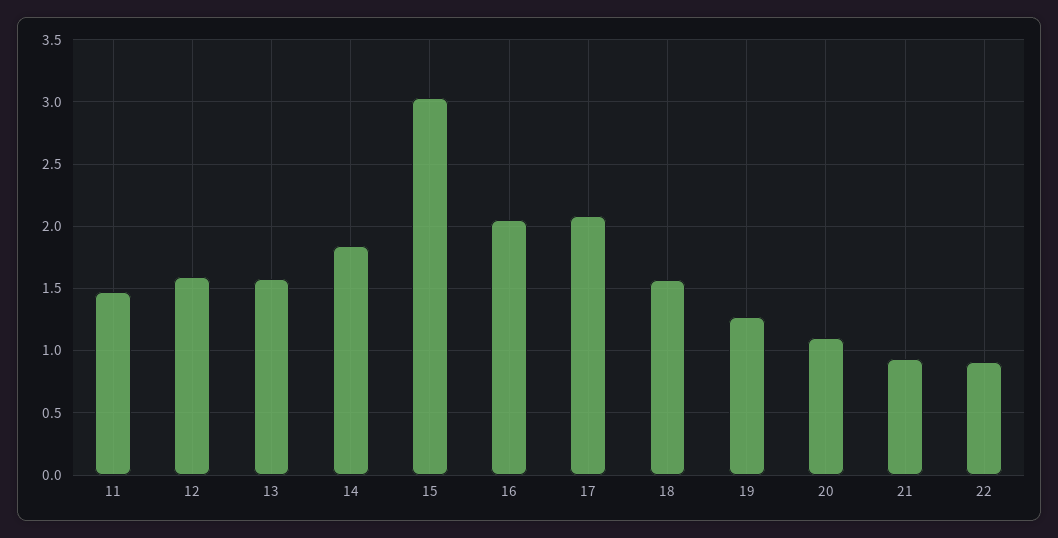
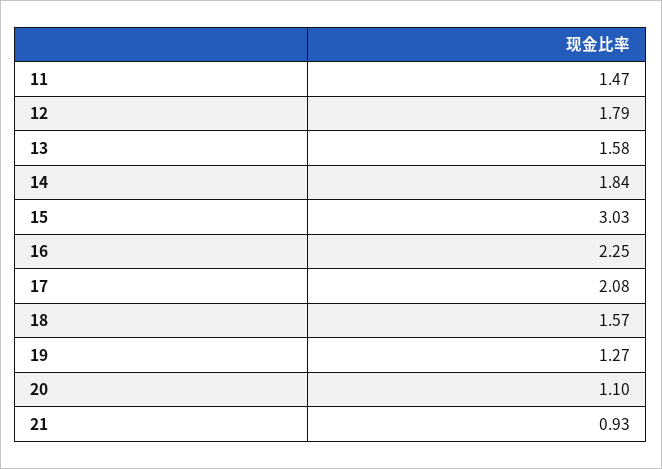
  {
    "11": 1.47,
-   "12": 1.6,
+   "12": 1.79,
    "13": 1.58,
    "14": 1.84,
    "15": 3.03,
-   "16": 2.05,
+   "16": 2.25,
    "17": 2.08,
    "18": 1.57,
    "19": 1.27,
    "20": 1.1,
-   "21": 0.93,
+   "21": 0.93
-   "22": 0.9
  }

